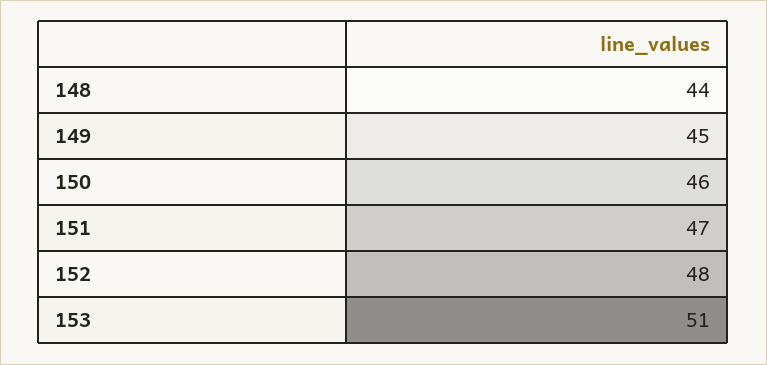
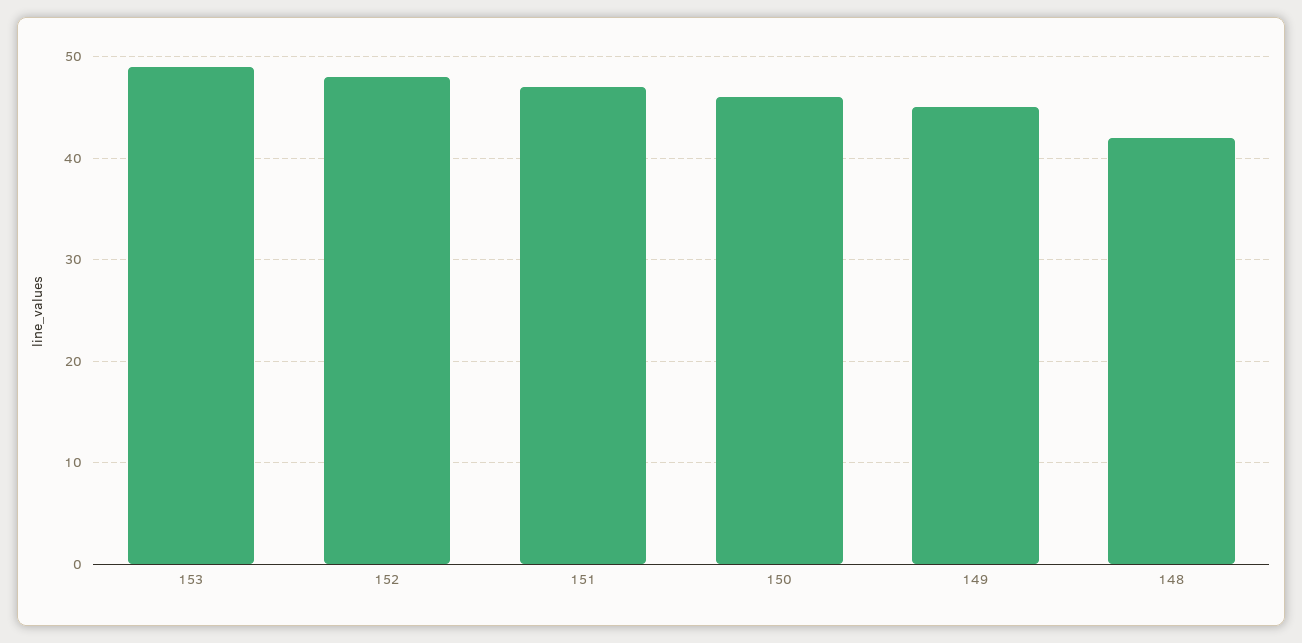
  {
-   "148": 44,
+   "148": 42,
    "149": 45,
    "150": 46,
    "151": 47,
    "152": 48,
-   "153": 51
+   "153": 49
  }

